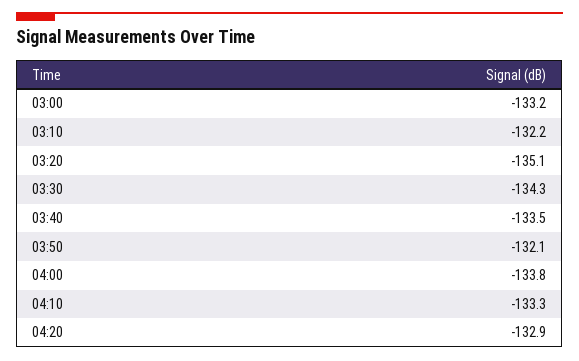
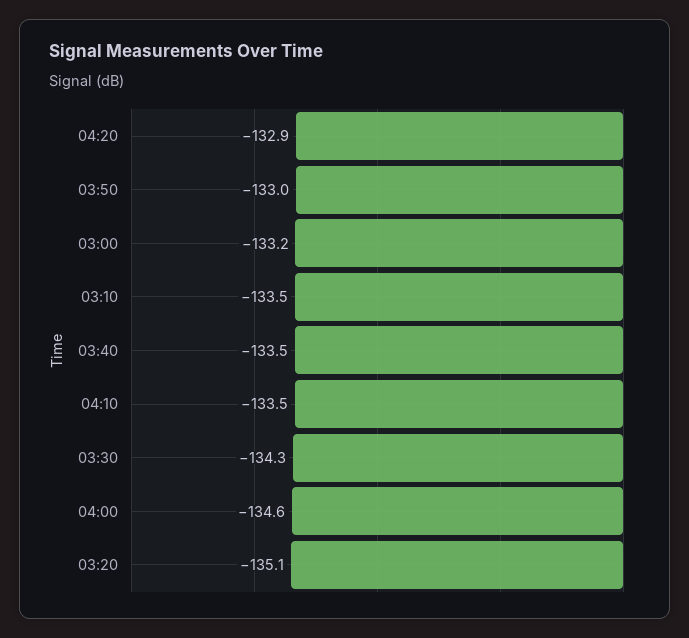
  {
    "03:00": -133.2,
-   "03:10": -132.2,
+   "03:10": -133.5,
    "03:20": -135.1,
    "03:30": -134.3,
    "03:40": -133.5,
-   "03:50": -132.1,
+   "03:50": -133,
-   "04:00": -133.8,
+   "04:00": -134.6,
-   "04:10": -133.3,
+   "04:10": -133.5,
    "04:20": -132.9
  }

